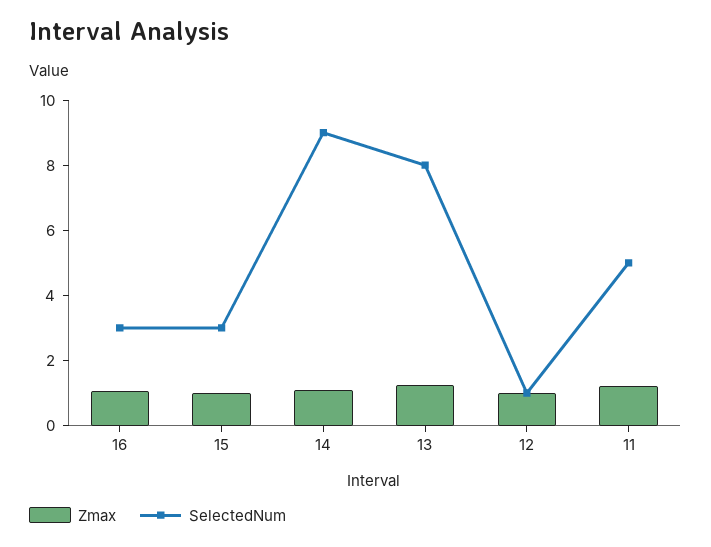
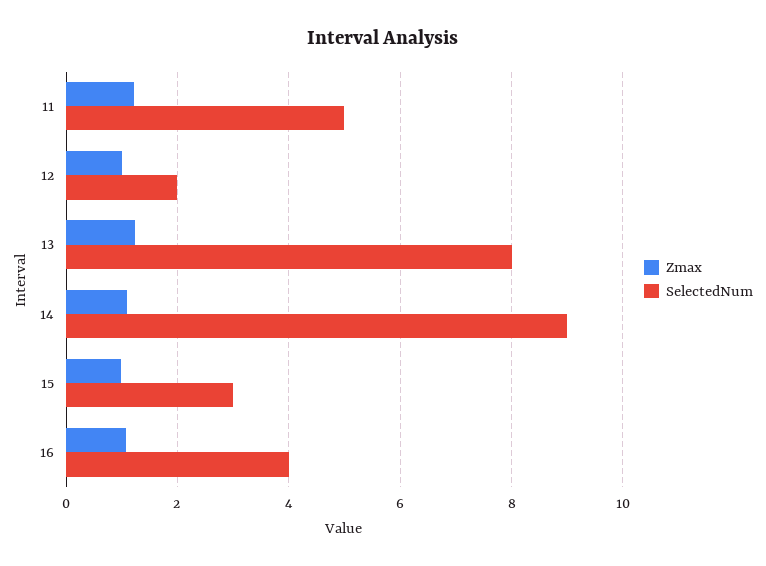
  {
    "Zmax": {
      "16": 1,
      "15": 1,
      "14": 1,
      "13": 1.2,
      "12": 1,
      "11": 1.2
    },
    "SelectedNum": {
-     "16": 3,
+     "16": 4,
      "15": 3,
      "14": 9,
      "13": 8,
-     "12": 1,
+     "12": 2,
      "11": 5
    }
  }

